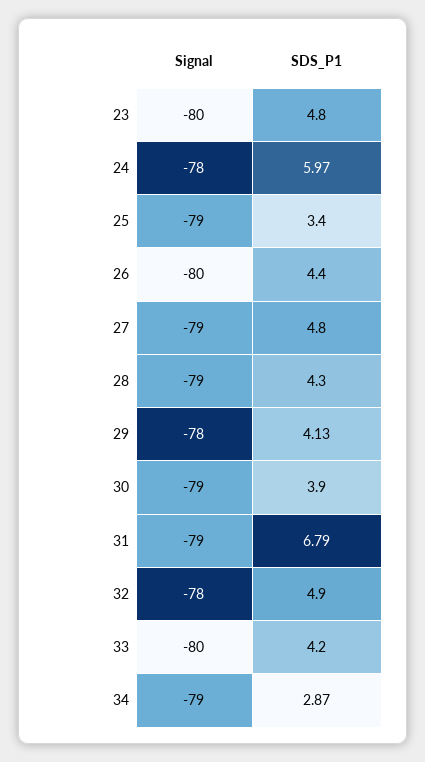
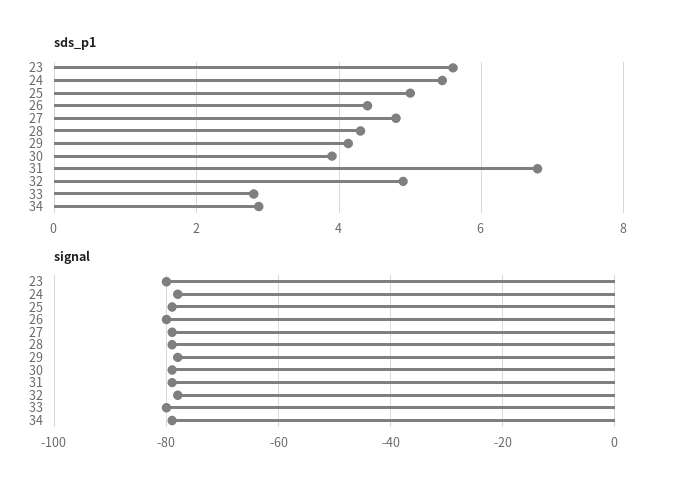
  {
    "Signal": {
      "23": -80,
      "24": -78,
      "25": -79,
      "26": -80,
      "27": -79,
      "28": -79,
      "29": -78,
      "30": -79,
      "31": -79,
      "32": -78,
      "33": -80,
      "34": -79
    },
    "SDS_P1": {
-     "23": 4.8,
+     "23": 5.6,
-     "24": 5.97,
+     "24": 5.4,
-     "25": 3.4,
+     "25": 5,
      "26": 4.4,
      "27": 4.8,
      "28": 4.3,
      "29": 4.13,
      "30": 3.9,
      "31": 6.79,
      "32": 4.9,
-     "33": 4.2,
+     "33": 2.8,
      "34": 2.87
    }
  }

